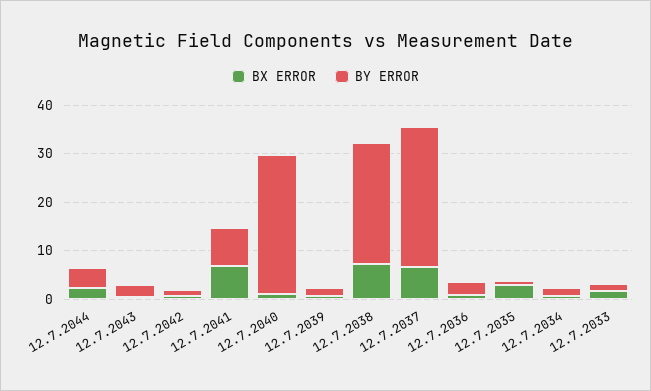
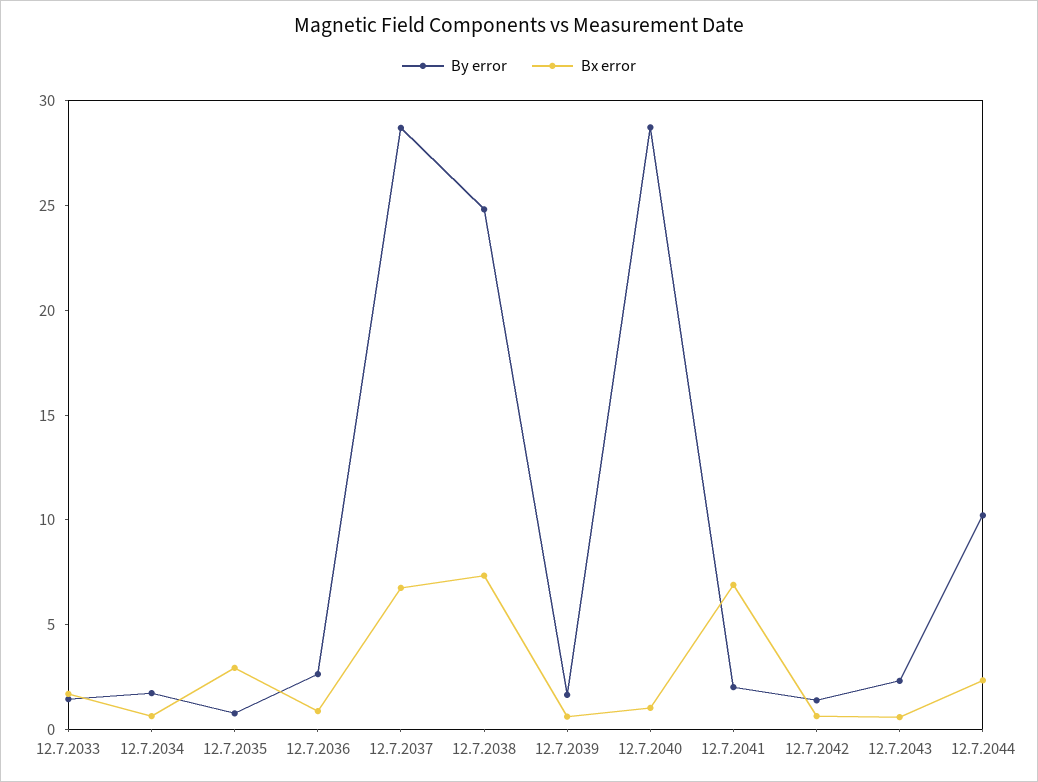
  {
    "BX ERROR": {
      "12.7.2044": 2,
      "12.7.2043": 1,
      "12.7.2042": 1,
      "12.7.2041": 7,
      "12.7.2040": 1,
      "12.7.2039": 1,
      "12.7.2038": 7,
      "12.7.2037": 7,
      "12.7.2036": 1,
      "12.7.2035": 3,
      "12.7.2034": 1,
      "12.7.2033": 2
    },
    "BY ERROR": {
-     "12.7.2044": 4,
+     "12.7.2044": 10,
      "12.7.2043": 2,
      "12.7.2042": 1,
-     "12.7.2041": 8,
+     "12.7.2041": 2,
      "12.7.2040": 29,
      "12.7.2039": 2,
      "12.7.2038": 25,
      "12.7.2037": 29,
      "12.7.2036": 3,
      "12.7.2035": 1,
      "12.7.2034": 2,
      "12.7.2033": 1
    }
  }

